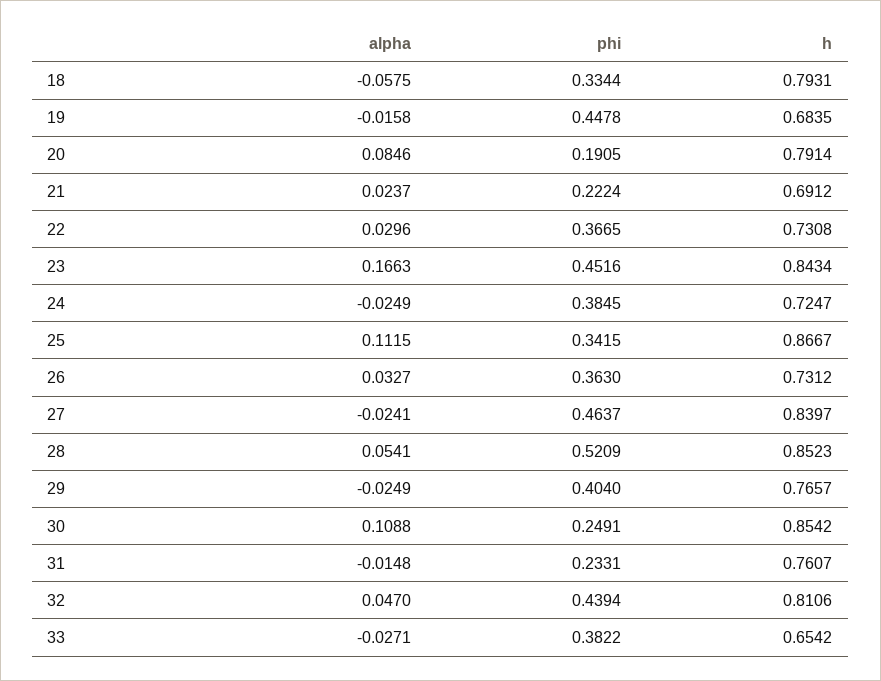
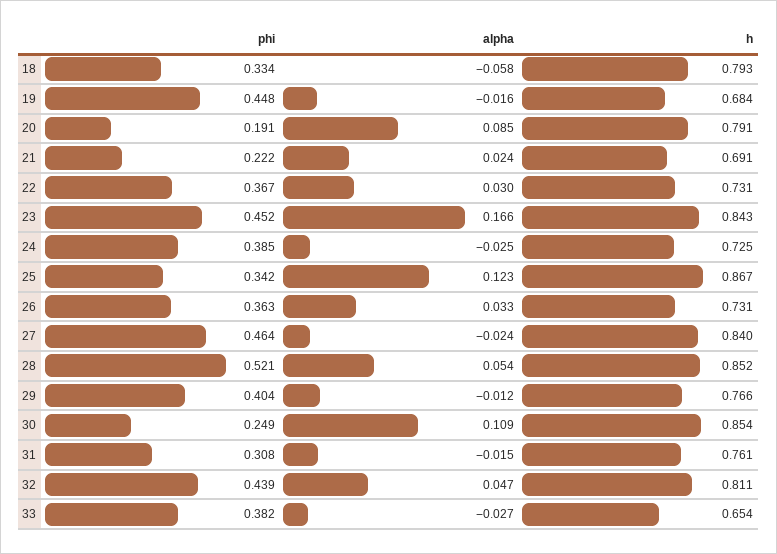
  {
    "alpha": {
      "18": -0.0575,
      "19": -0.0158,
      "20": 0.0846,
      "21": 0.0237,
      "22": 0.0296,
      "23": 0.1663,
      "24": -0.0249,
-     "25": 0.1115,
+     "25": 0.123,
      "26": 0.0327,
      "27": -0.0241,
      "28": 0.0541,
-     "29": -0.0249,
+     "29": -0.012,
      "30": 0.1088,
      "31": -0.0148,
      "32": 0.047,
      "33": -0.0271
    },
    "phi": {
      "18": 0.3344,
      "19": 0.4478,
      "20": 0.1905,
      "21": 0.2224,
      "22": 0.3665,
      "23": 0.4516,
      "24": 0.3845,
      "25": 0.3415,
      "26": 0.363,
      "27": 0.4637,
      "28": 0.5209,
      "29": 0.404,
      "30": 0.2491,
-     "31": 0.2331,
+     "31": 0.308,
      "32": 0.4394,
      "33": 0.3822
    },
    "h": {
      "18": 0.7931,
      "19": 0.6835,
      "20": 0.7914,
      "21": 0.6912,
      "22": 0.7308,
      "23": 0.8434,
      "24": 0.7247,
      "25": 0.8667,
      "26": 0.7312,
      "27": 0.8397,
      "28": 0.8523,
      "29": 0.7657,
      "30": 0.8542,
      "31": 0.7607,
      "32": 0.8106,
      "33": 0.6542
    }
  }

